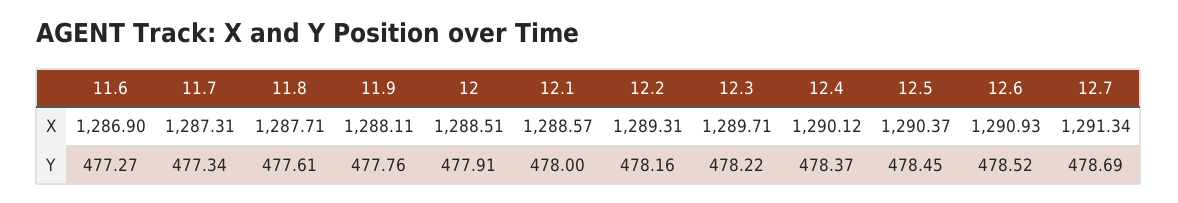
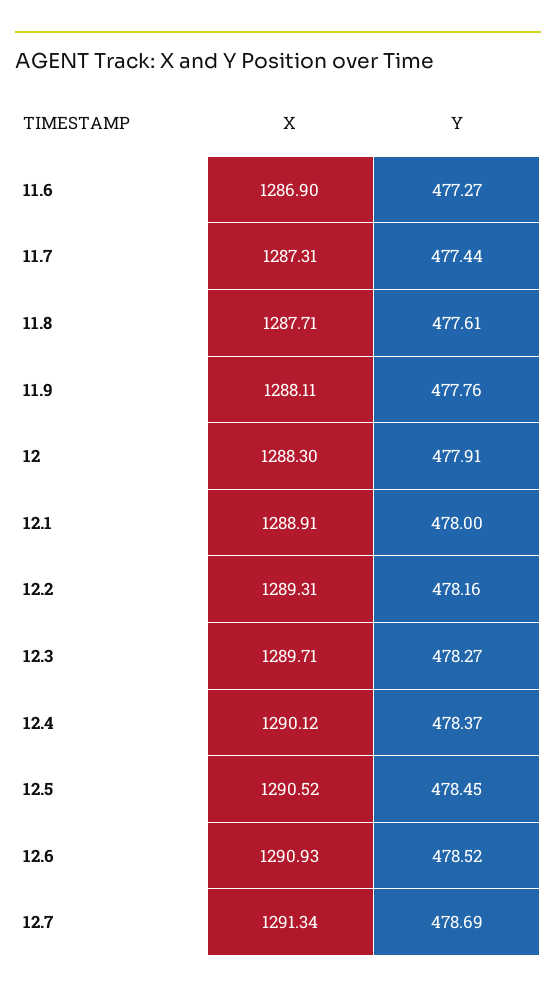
  {
    "11.6": {
      "X": 1286.9,
      "Y": 477.27
    },
    "11.7": {
      "X": 1287.31,
-     "Y": 477.34
+     "Y": 477.44
    },
    "11.8": {
      "X": 1287.71,
      "Y": 477.61
    },
    "11.9": {
      "X": 1288.11,
      "Y": 477.76
    },
    "12": {
-     "X": 1288.51,
+     "X": 1288.3,
      "Y": 477.91
    },
    "12.1": {
-     "X": 1288.57,
+     "X": 1288.91,
      "Y": 478
    },
    "12.2": {
      "X": 1289.31,
      "Y": 478.16
    },
    "12.3": {
      "X": 1289.71,
-     "Y": 478.22
+     "Y": 478.27
    },
    "12.4": {
      "X": 1290.12,
      "Y": 478.37
    },
    "12.5": {
-     "X": 1290.37,
+     "X": 1290.52,
      "Y": 478.45
    },
    "12.6": {
      "X": 1290.93,
      "Y": 478.52
    },
    "12.7": {
      "X": 1291.34,
      "Y": 478.69
    }
  }

